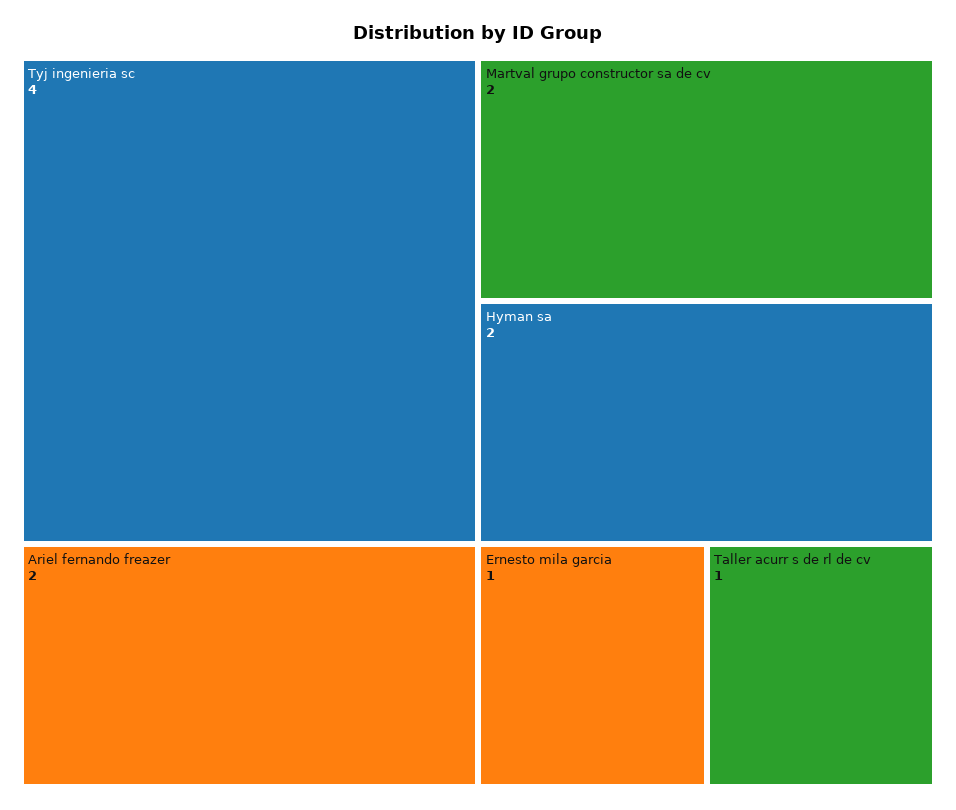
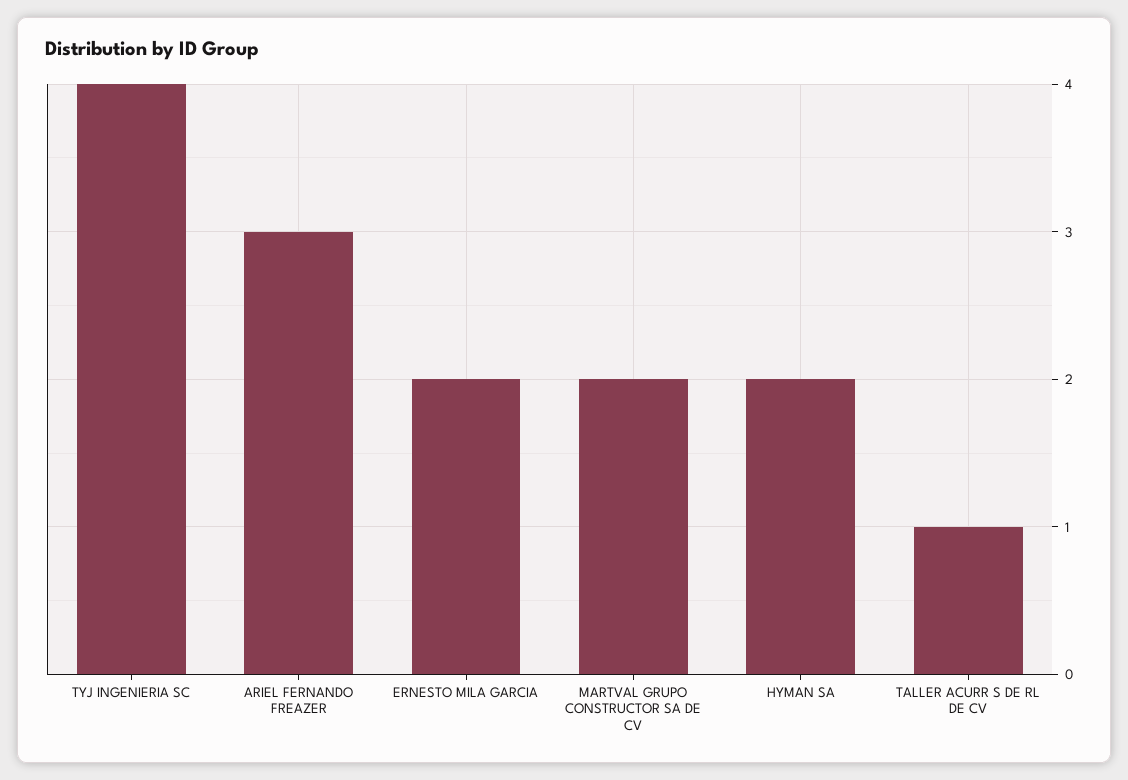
  {
    "Tyj ingenieria sc": 4,
-   "Ariel fernando freazer": 2,
+   "Ariel fernando freazer": 3,
    "Martval grupo constructor sa de cv": 2,
    "Hyman sa": 2,
-   "Ernesto mila garcia": 1,
+   "Ernesto mila garcia": 2,
    "Taller acurr s de rl de cv": 1
  }

